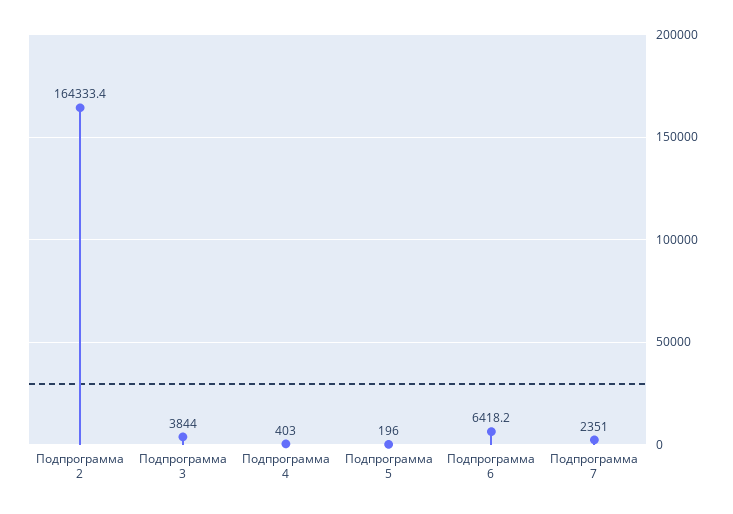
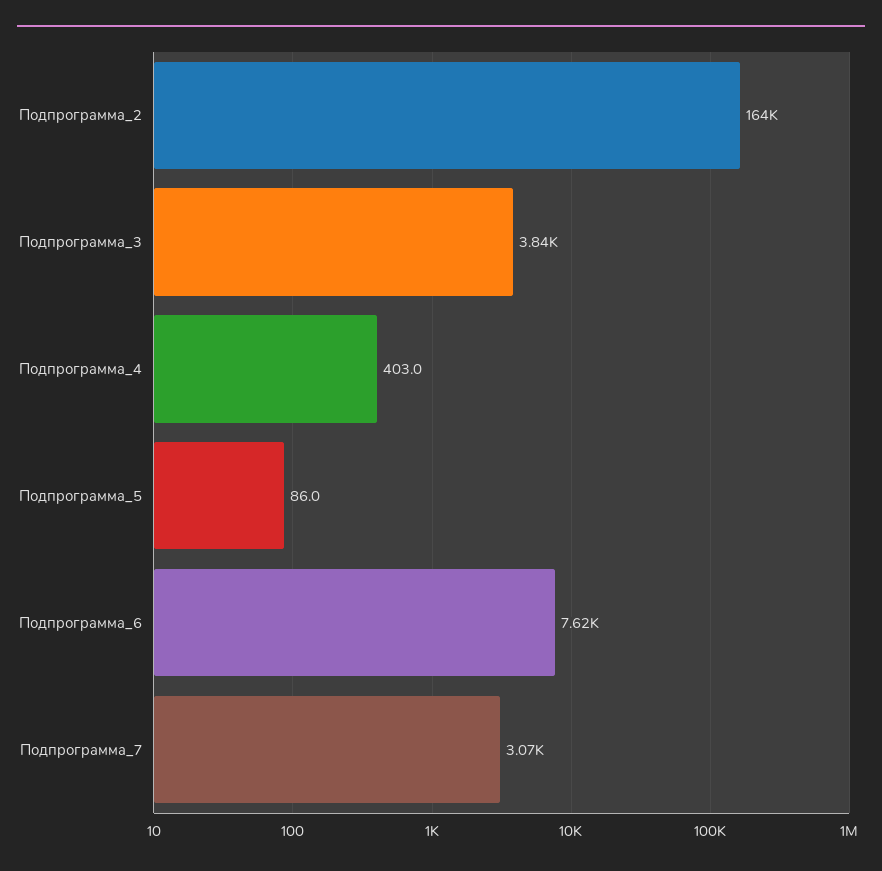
  {
    "Подпрограмма 2": 164333.4,
    "Подпрограмма 3": 3844,
    "Подпрограмма 4": 403,
-   "Подпрограмма 5": 196,
+   "Подпрограмма 5": 86,
-   "Подпрограмма 6": 6418.2,
+   "Подпрограмма 6": 7620,
-   "Подпрограмма 7": 2351
+   "Подпрограмма 7": 3070
  }

